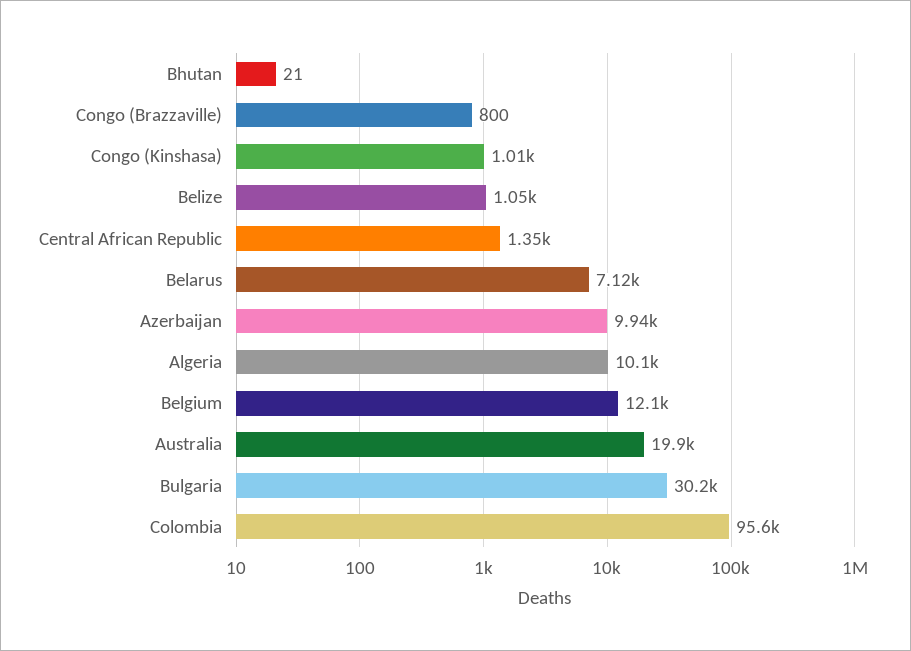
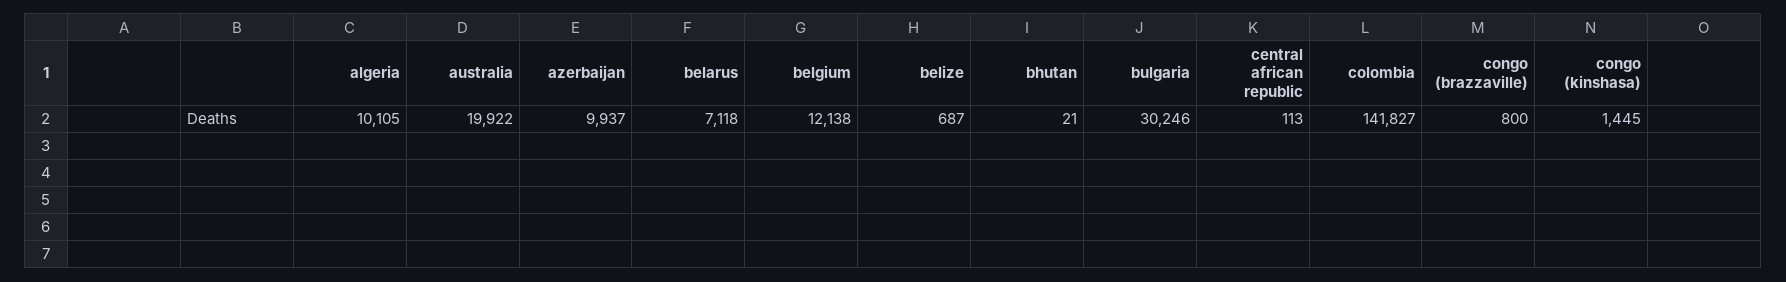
  {
    "Bhutan": 21,
    "Congo (Brazzaville)": 800,
-   "Congo (Kinshasa)": 1010,
+   "Congo (Kinshasa)": 1445,
-   "Belize": 1050,
+   "Belize": 687,
-   "Central African Republic": 1350,
+   "Central African Republic": 113,
    "Belarus": 7118,
    "Azerbaijan": 9937,
    "Algeria": 10105,
    "Belgium": 12138,
    "Australia": 19922,
    "Bulgaria": 30246,
-   "Colombia": 95600
+   "Colombia": 141827
  }

